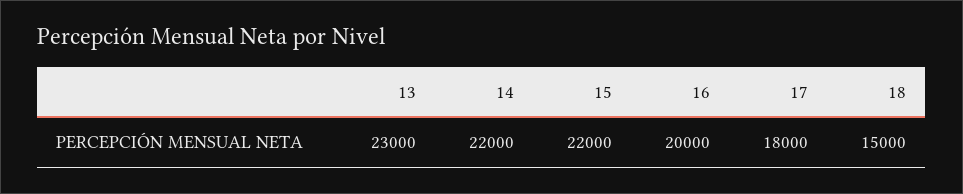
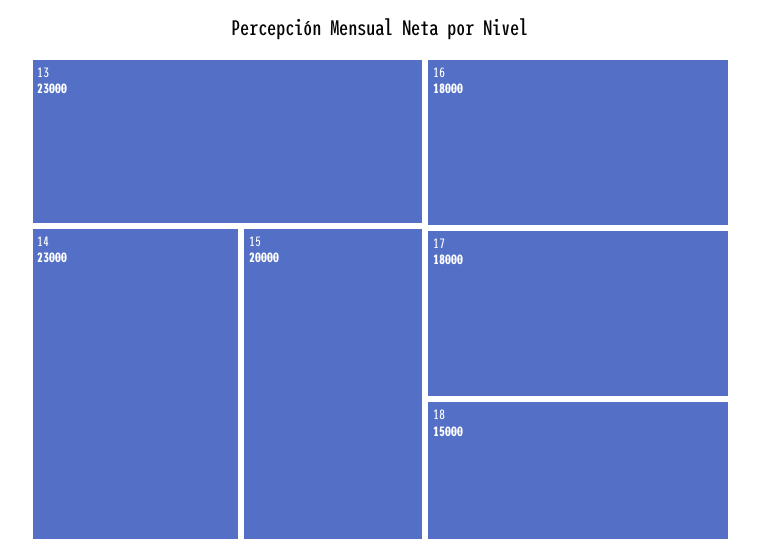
  {
    "13": 23000,
-   "14": 22000,
+   "14": 23000,
-   "15": 22000,
+   "15": 20000,
-   "16": 20000,
+   "16": 18000,
    "17": 18000,
    "18": 15000
  }

